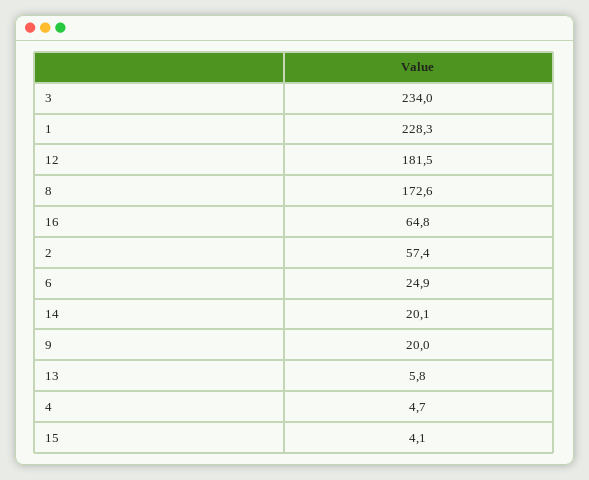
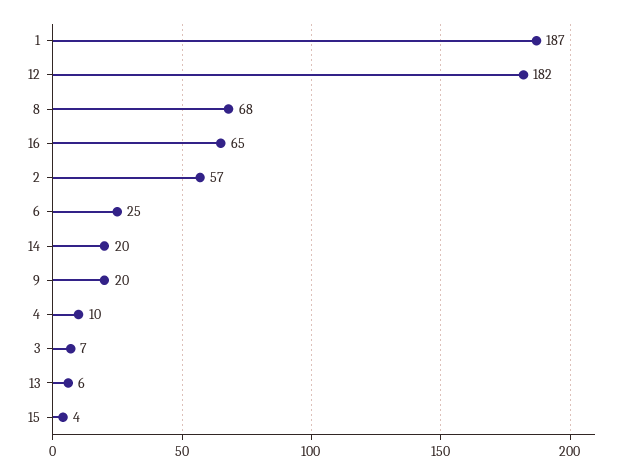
  {
-   "3": 234,
+   "3": 7,
-   "1": 228.3,
+   "1": 187,
    "12": 181.5,
-   "8": 172.6,
+   "8": 68,
    "16": 64.8,
    "2": 57.4,
    "6": 24.9,
    "14": 20.1,
    "9": 20,
    "13": 5.8,
-   "4": 4.7,
+   "4": 10,
    "15": 4.1
  }

